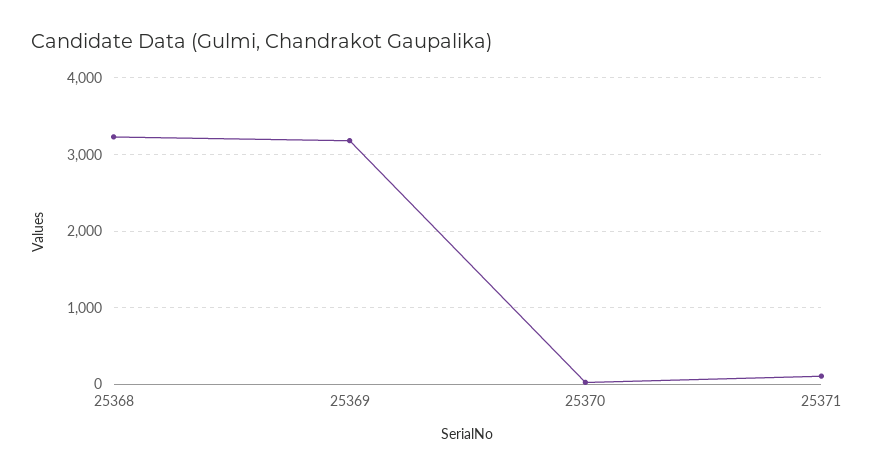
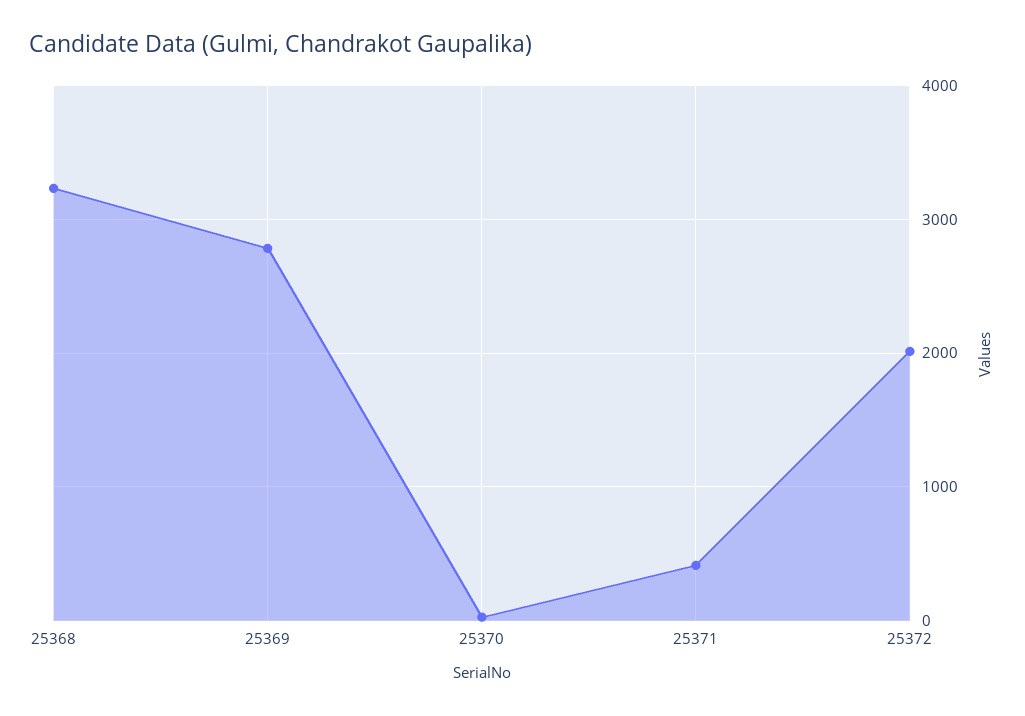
  {
    "25368": 3200,
-   "25369": 3200,
+   "25369": 2800,
    "25370": 0,
-   "25371": 100
+   "25371": 400,
+   "25372": 2000
  }

